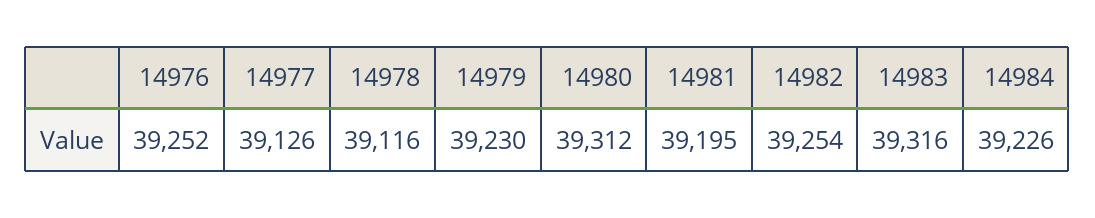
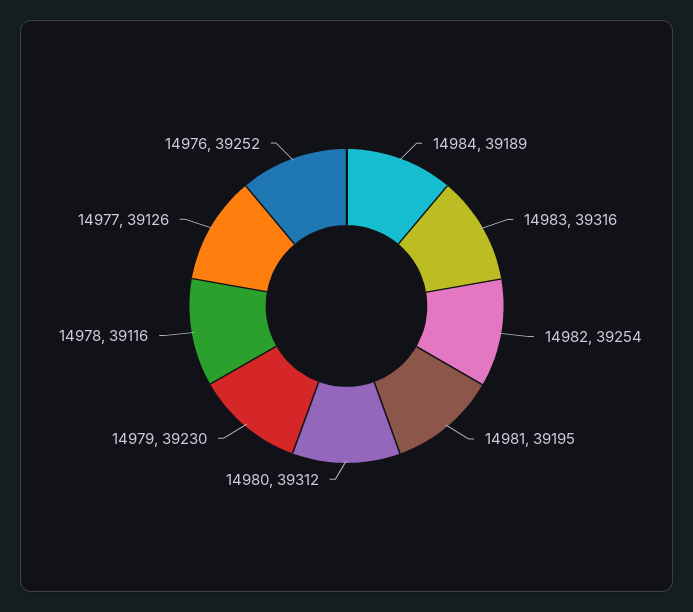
  {
    "14976": 39252,
    "14977": 39126,
    "14978": 39116,
    "14979": 39230,
    "14980": 39312,
    "14981": 39195,
    "14982": 39254,
    "14983": 39316,
-   "14984": 39226
+   "14984": 39189
  }

